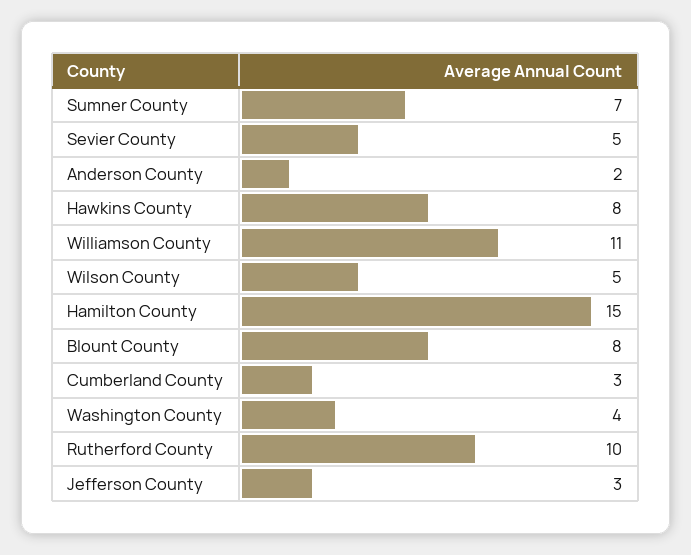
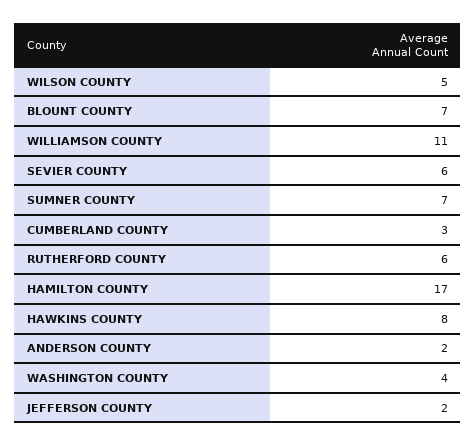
  {
    "Sumner County": 7,
-   "Sevier County": 5,
+   "Sevier County": 6,
    "Anderson County": 2,
    "Hawkins County": 8,
    "Williamson County": 11,
    "Wilson County": 5,
-   "Hamilton County": 15,
+   "Hamilton County": 17,
-   "Blount County": 8,
+   "Blount County": 7,
    "Cumberland County": 3,
    "Washington County": 4,
-   "Rutherford County": 10,
+   "Rutherford County": 6,
-   "Jefferson County": 3
+   "Jefferson County": 2
  }

